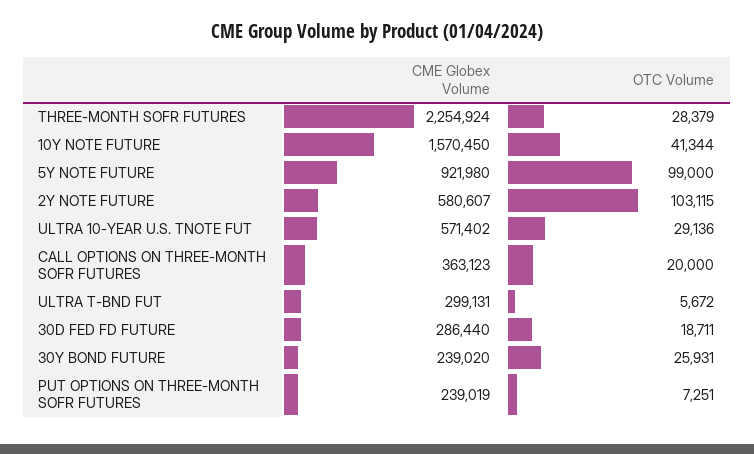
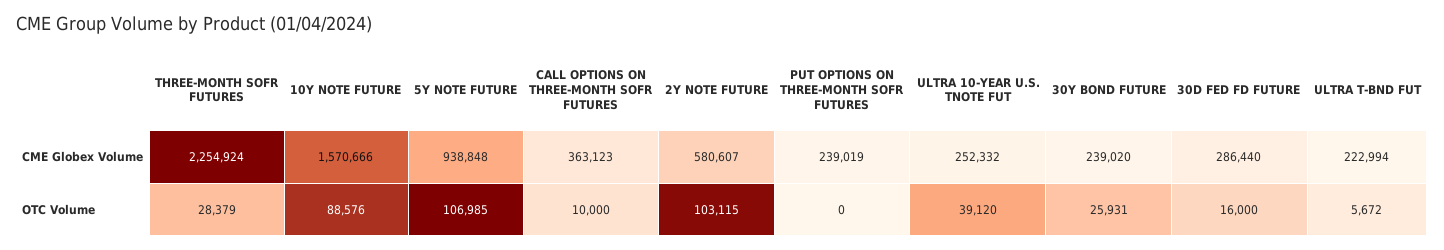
  {
    "CME Globex Volume": {
      "THREE-MONTH SOFR FUTURES": 2254924,
-     "10Y NOTE FUTURE": 1570450,
+     "10Y NOTE FUTURE": 1570666,
-     "5Y NOTE FUTURE": 921980,
+     "5Y NOTE FUTURE": 938848,
      "2Y NOTE FUTURE": 580607,
-     "ULTRA 10-YEAR U.S. TNOTE FUT": 571402,
+     "ULTRA 10-YEAR U.S. TNOTE FUT": 252332,
      "CALL OPTIONS ON THREE-MONTH SOFR FUTURES": 363123,
-     "ULTRA T-BND FUT": 299131,
+     "ULTRA T-BND FUT": 222994,
      "30D FED FD FUTURE": 286440,
      "30Y BOND FUTURE": 239020,
      "PUT OPTIONS ON THREE-MONTH SOFR FUTURES": 239019
    },
    "OTC Volume": {
      "THREE-MONTH SOFR FUTURES": 28379,
-     "10Y NOTE FUTURE": 41344,
+     "10Y NOTE FUTURE": 88576,
-     "5Y NOTE FUTURE": 99000,
+     "5Y NOTE FUTURE": 106985,
      "2Y NOTE FUTURE": 103115,
-     "ULTRA 10-YEAR U.S. TNOTE FUT": 29136,
+     "ULTRA 10-YEAR U.S. TNOTE FUT": 39120,
-     "CALL OPTIONS ON THREE-MONTH SOFR FUTURES": 20000,
+     "CALL OPTIONS ON THREE-MONTH SOFR FUTURES": 10000,
      "ULTRA T-BND FUT": 5672,
-     "30D FED FD FUTURE": 18711,
+     "30D FED FD FUTURE": 16000,
      "30Y BOND FUTURE": 25931,
-     "PUT OPTIONS ON THREE-MONTH SOFR FUTURES": 7251
+     "PUT OPTIONS ON THREE-MONTH SOFR FUTURES": 0
    }
  }

